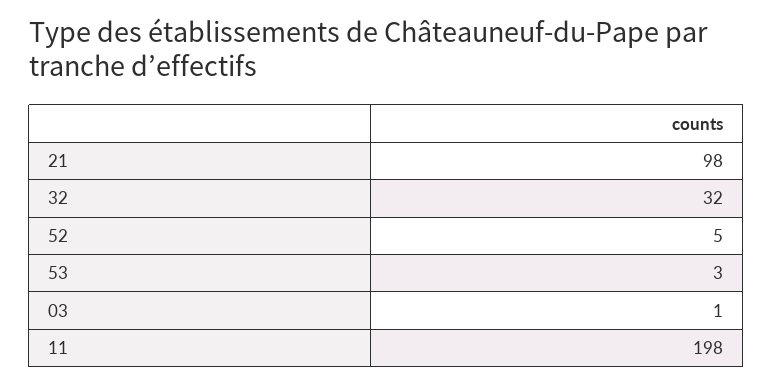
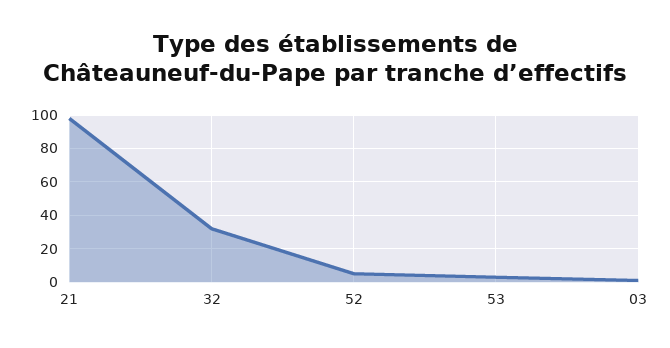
  {
    "21": 98,
    "32": 32,
    "52": 5,
    "53": 3,
-   "03": 1,
+   "03": 1
-   "11": 198
  }

